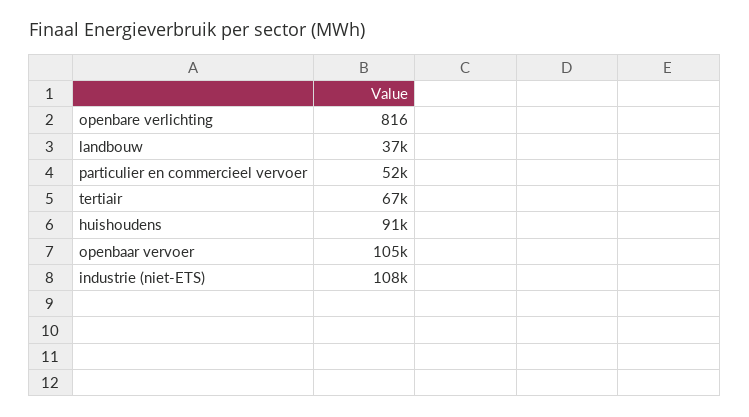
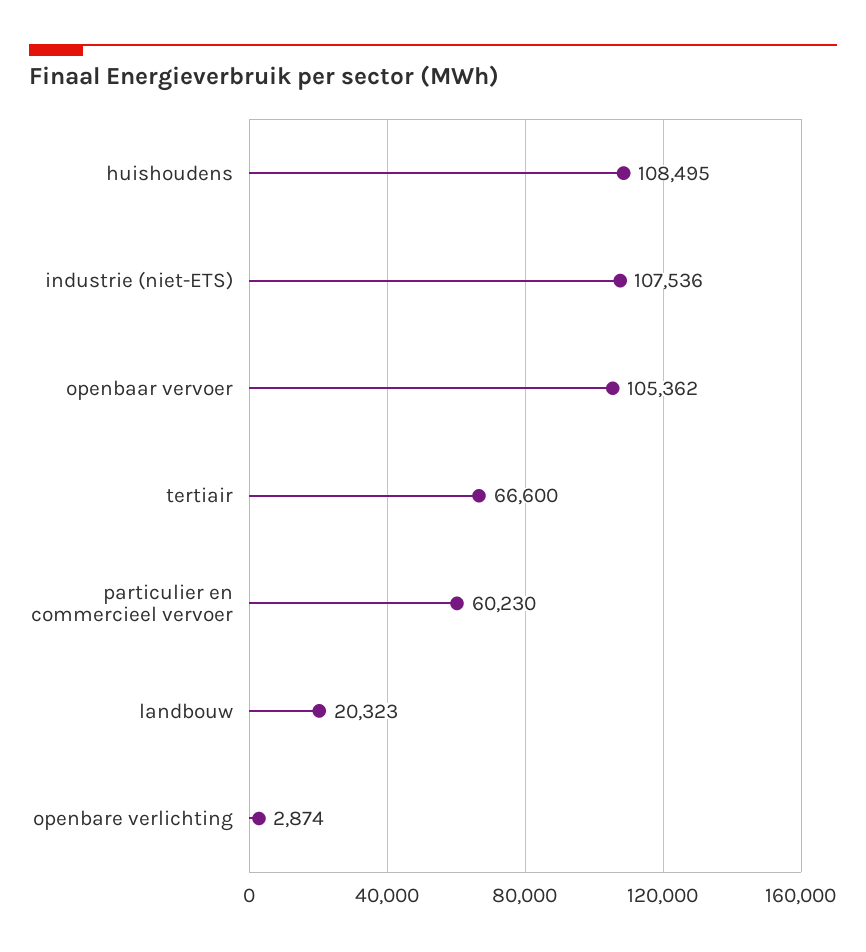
  {
-   "openbare verlichting": 816,
+   "openbare verlichting": 2874,
-   "landbouw": 37000,
+   "landbouw": 20323,
-   "particulier en commercieel vervoer": 52000,
+   "particulier en commercieel vervoer": 60230,
    "tertiair": 66600,
-   "huishoudens": 91000,
+   "huishoudens": 108495,
    "openbaar vervoer": 105362,
    "industrie (niet-ETS)": 107536
  }

